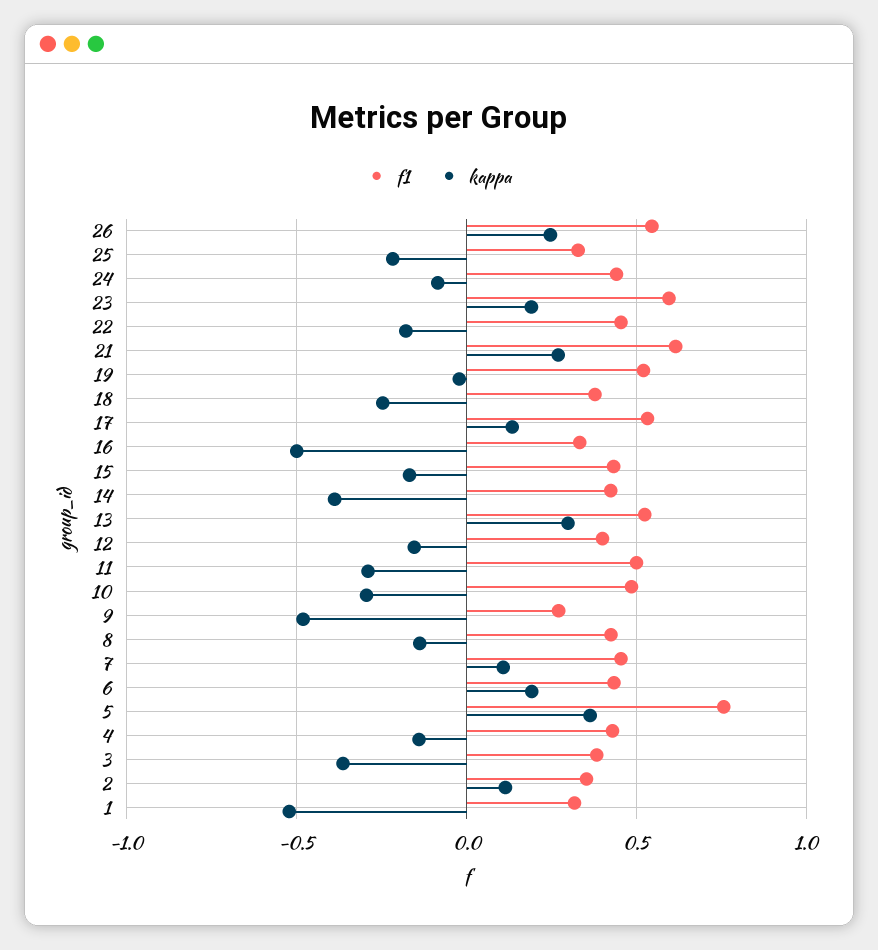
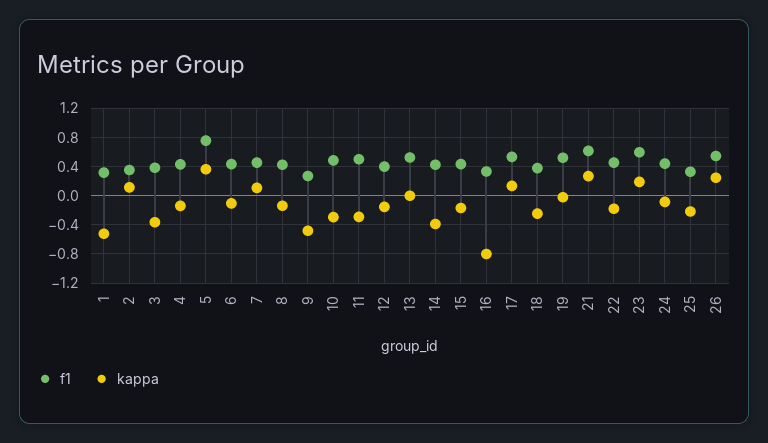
  {
    "f1": {
      "26": 0.55,
      "25": 0.35,
      "24": 0.45,
      "23": 0.6,
      "22": 0.45,
      "21": 0.6,
      "19": 0.5,
      "18": 0.4,
      "17": 0.55,
      "16": 0.35,
      "15": 0.45,
      "14": 0.4,
      "13": 0.5,
      "12": 0.4,
      "11": 0.5,
      "10": 0.5,
      "9": 0.25,
      "8": 0.45,
      "7": 0.45,
      "6": 0.45,
      "5": 0.75,
      "4": 0.45,
      "3": 0.4,
      "2": 0.35,
      "1": 0.3
    },
    "kappa": {
      "26": 0.25,
      "25": -0.2,
      "24": -0.1,
      "23": 0.2,
      "22": -0.2,
      "21": 0.25,
      "19": 0,
      "18": -0.25,
      "17": 0.15,
-     "16": -0.5,
+     "16": -0.8,
      "15": -0.15,
      "14": -0.4,
-     "13": 0.3,
+     "13": 0,
      "12": -0.15,
      "11": -0.3,
      "10": -0.3,
      "9": -0.5,
      "8": -0.15,
      "7": 0.1,
-     "6": 0.2,
+     "6": -0.1,
      "5": 0.35,
      "4": -0.15,
      "3": -0.35,
      "2": 0.1,
      "1": -0.5
    }
  }

